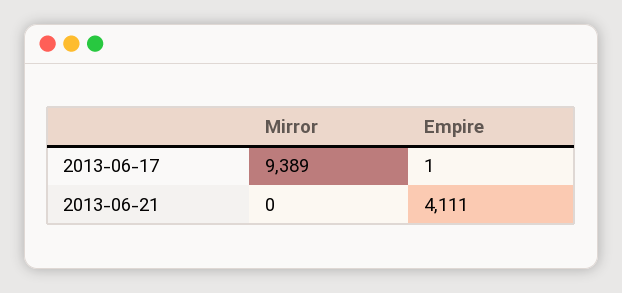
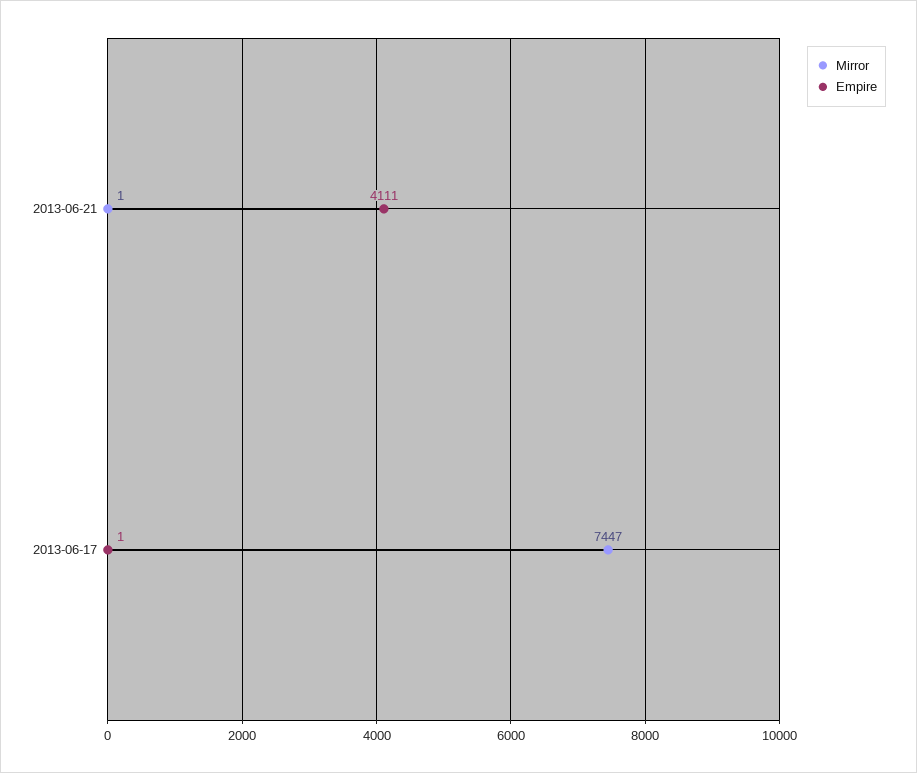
  {
    "Mirror": {
-     "2013-06-17": 9389,
+     "2013-06-17": 7447,
-     "2013-06-21": 0
+     "2013-06-21": 1
    },
    "Empire": {
      "2013-06-17": 1,
      "2013-06-21": 4111
    }
  }

